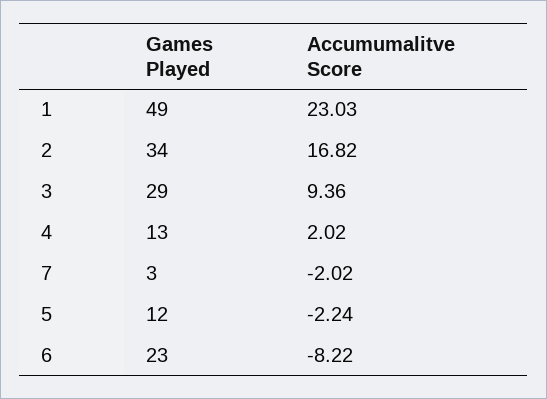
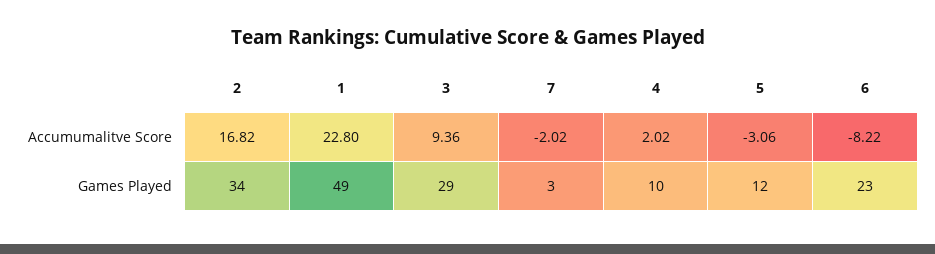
  {
    "Games Played": {
      "1": 49,
      "2": 34,
      "3": 29,
-     "4": 13,
+     "4": 10,
      "7": 3,
      "5": 12,
      "6": 23
    },
    "Accumumalitve Score": {
-     "1": 23.03,
+     "1": 22.8,
      "2": 16.82,
      "3": 9.36,
      "4": 2.02,
      "7": -2.02,
-     "5": -2.24,
+     "5": -3.06,
      "6": -8.22
    }
  }

